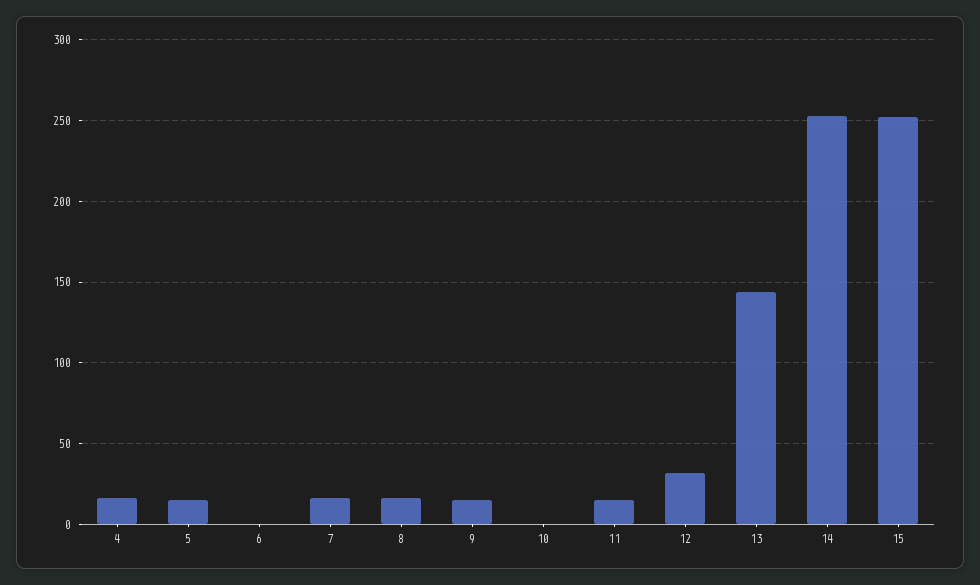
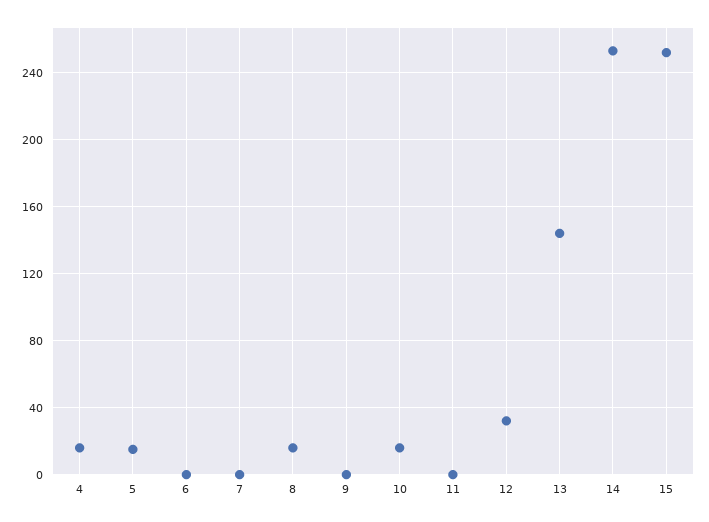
  {
    "4": 15,
    "5": 15,
    "6": 0,
-   "7": 15,
+   "7": 0,
    "8": 15,
-   "9": 15,
+   "9": 0,
-   "10": 0,
+   "10": 15,
-   "11": 15,
+   "11": 0,
    "12": 30,
    "13": 145,
    "14": 255,
    "15": 250
  }

